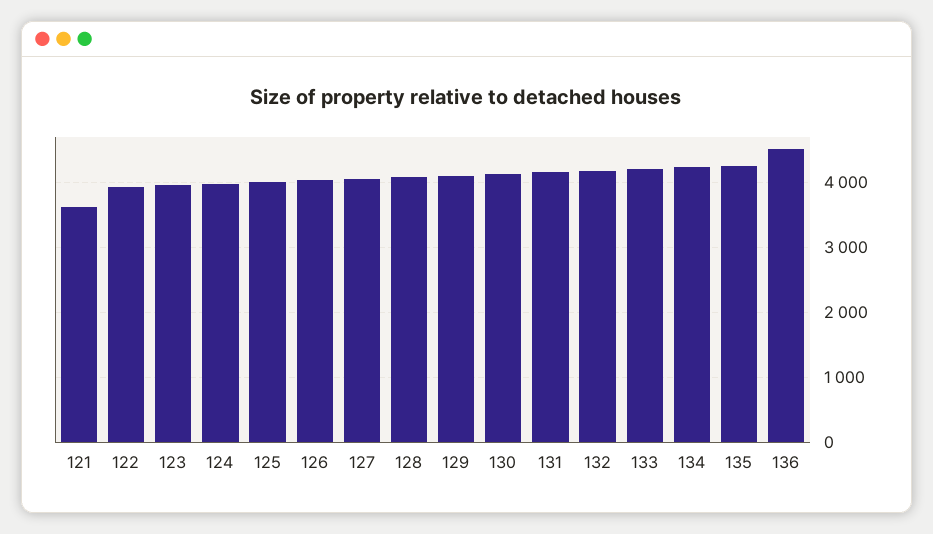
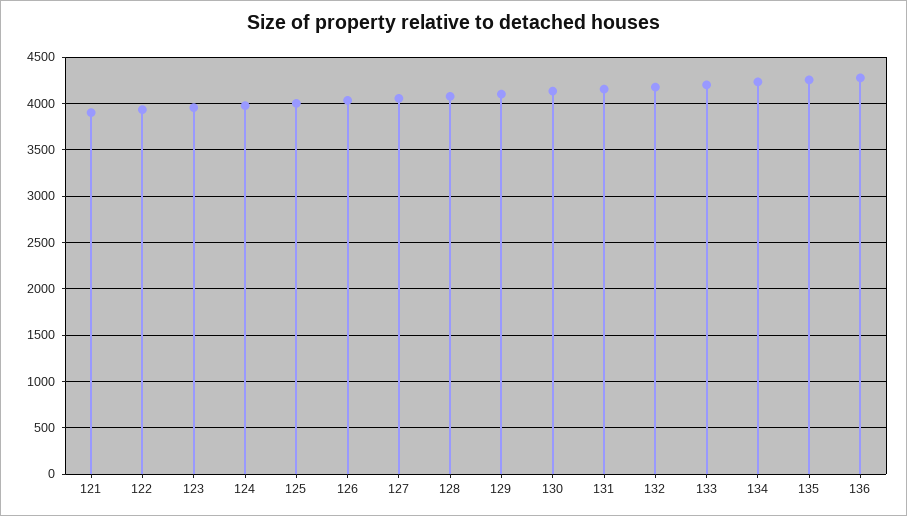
  {
-   "121": 3600,
+   "121": 3900,
    "122": 3900,
    "123": 4000,
    "124": 4000,
    "125": 4000,
    "126": 4000,
    "127": 4100,
    "128": 4100,
    "129": 4100,
    "130": 4100,
    "131": 4200,
    "132": 4200,
    "133": 4200,
    "134": 4200,
    "135": 4300,
-   "136": 4500
+   "136": 4300
  }

